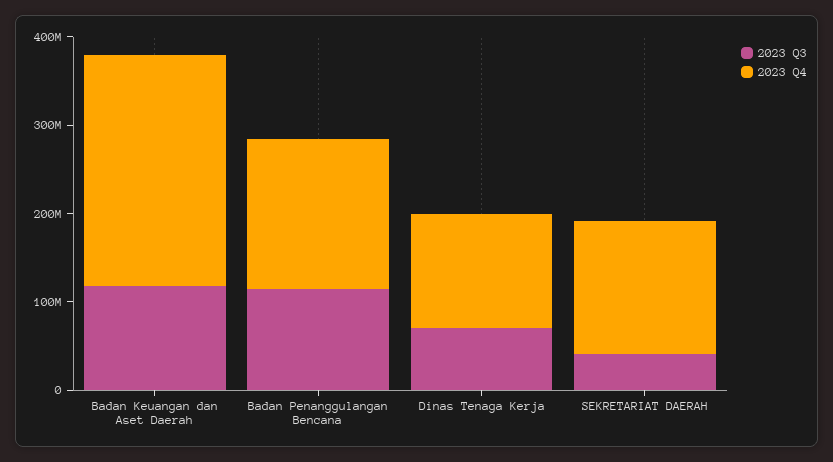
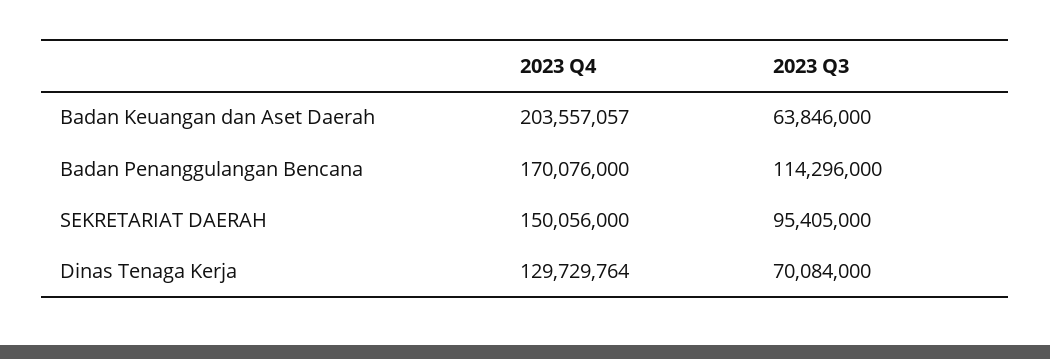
  {
    "2023 Q3": {
-     "Badan Keuangan dan Aset Daerah": 120000000,
+     "Badan Keuangan dan Aset Daerah": 63846000,
      "Badan Penanggulangan Bencana": 114296000,
      "Dinas Tenaga Kerja": 70084000,
-     "SEKRETARIAT DAERAH": 40000000
+     "SEKRETARIAT DAERAH": 95405000
    },
    "2023 Q4": {
-     "Badan Keuangan dan Aset Daerah": 260000000,
+     "Badan Keuangan dan Aset Daerah": 203557057,
      "Badan Penanggulangan Bencana": 170076000,
      "Dinas Tenaga Kerja": 129729764,
      "SEKRETARIAT DAERAH": 150056000
    }
  }

